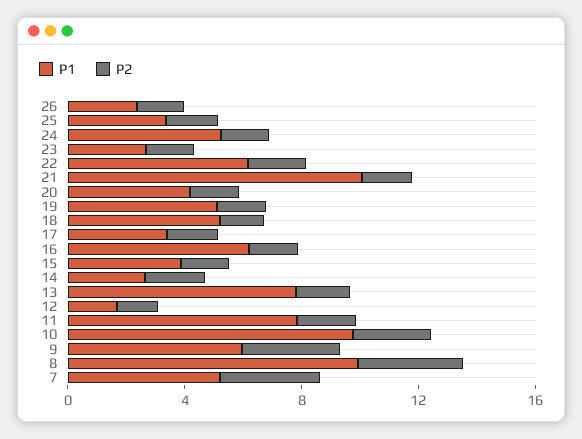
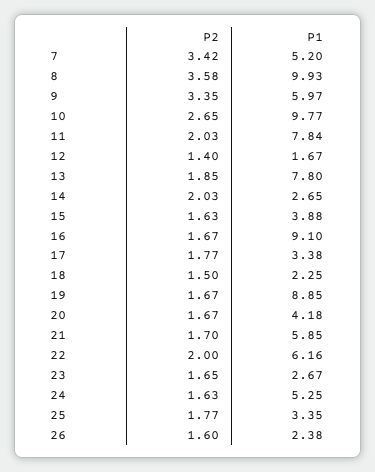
  {
    "P1": {
      "26": 2.38,
      "25": 3.35,
      "24": 5.25,
      "23": 2.67,
      "22": 6.16,
-     "21": 10,
+     "21": 5.85,
      "20": 4.18,
-     "19": 5,
+     "19": 8.85,
-     "18": 5,
+     "18": 2.25,
      "17": 3.38,
-     "16": 6,
+     "16": 9.1,
      "15": 3.88,
      "14": 2.65,
      "13": 7.8,
      "12": 1.67,
      "11": 7.84,
      "10": 9.77,
      "9": 5.97,
      "8": 9.93,
      "7": 5.2
    },
    "P2": {
      "26": 1.6,
      "25": 1.77,
      "24": 1.63,
      "23": 1.65,
      "22": 2,
      "21": 1.7,
      "20": 1.67,
      "19": 1.67,
      "18": 1.5,
      "17": 1.77,
      "16": 1.67,
      "15": 1.63,
      "14": 2.03,
      "13": 1.85,
      "12": 1.4,
      "11": 2.03,
      "10": 2.65,
      "9": 3.35,
      "8": 3.58,
      "7": 3.42
    }
  }

